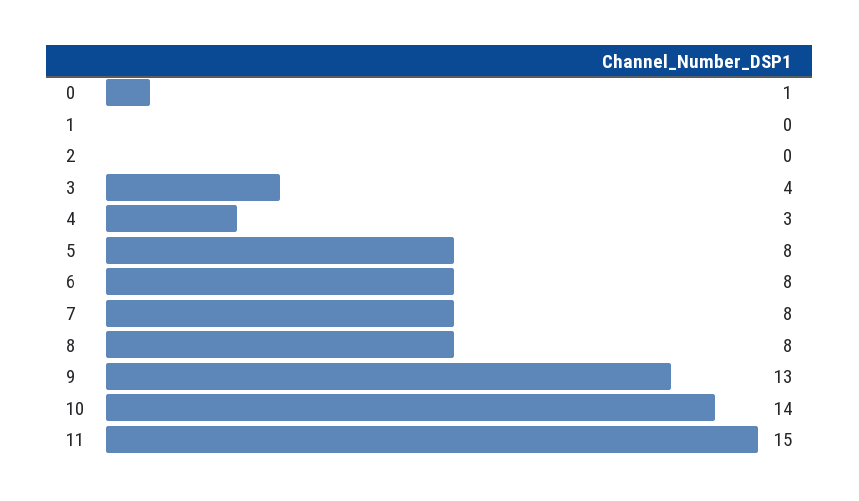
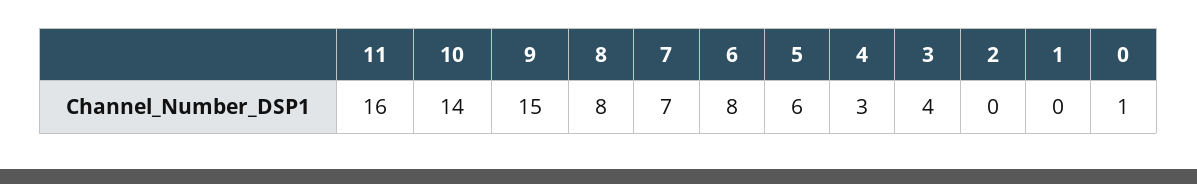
  {
    "0": 1,
    "1": 0,
    "2": 0,
    "3": 4,
    "4": 3,
-   "5": 8,
+   "5": 6,
    "6": 8,
-   "7": 8,
+   "7": 7,
    "8": 8,
-   "9": 13,
+   "9": 15,
    "10": 14,
-   "11": 15
+   "11": 16
  }

